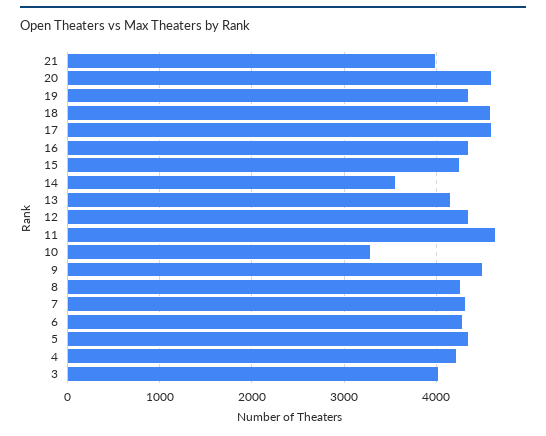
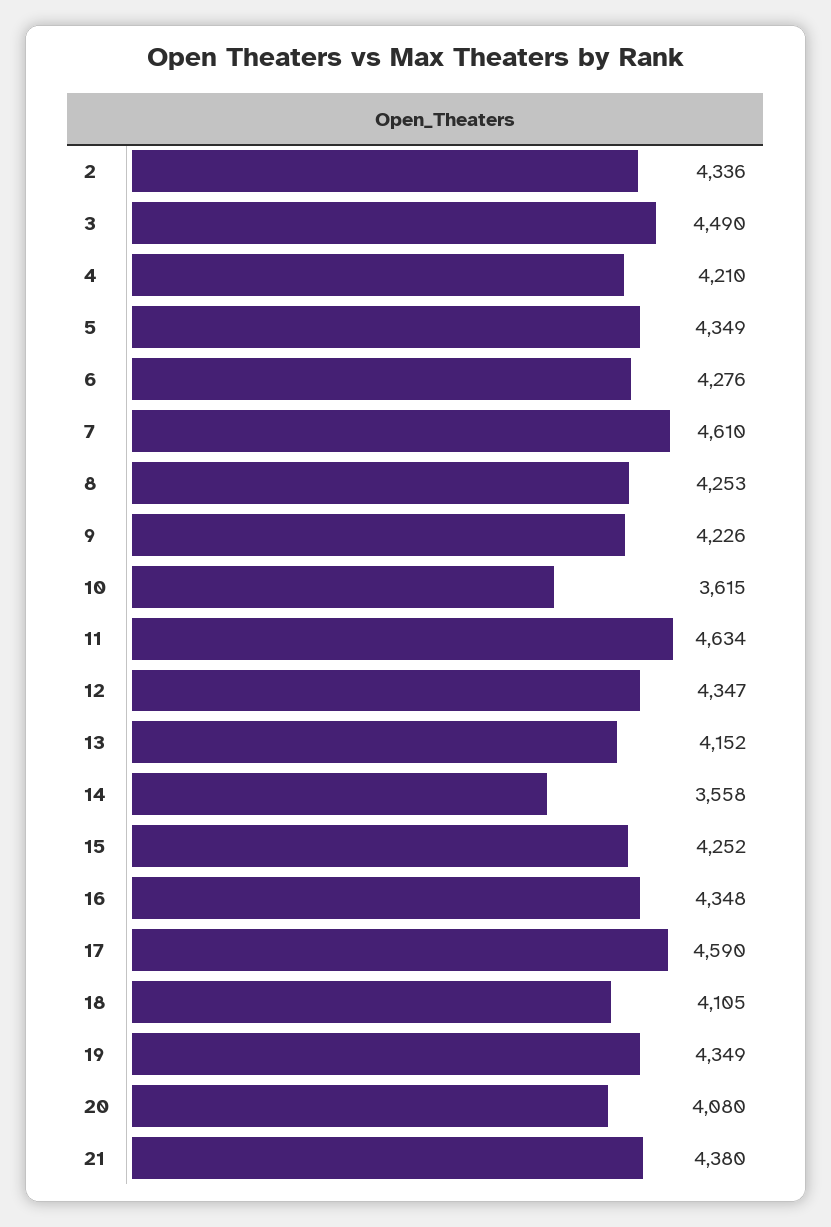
  {
-   "21": 4000,
+   "21": 4380,
-   "20": 4600,
+   "20": 4080,
    "19": 4349,
-   "18": 4600,
+   "18": 4105,
    "17": 4590,
    "16": 4348,
    "15": 4252,
    "14": 3558,
    "13": 4152,
    "12": 4347,
    "11": 4634,
-   "10": 3300,
+   "10": 3615,
-   "9": 4500,
+   "9": 4226,
    "8": 4253,
-   "7": 4300,
+   "7": 4610,
    "6": 4276,
    "5": 4349,
    "4": 4210,
-   "3": 4000
+   "3": 4490,
+   "2": 4336
  }

